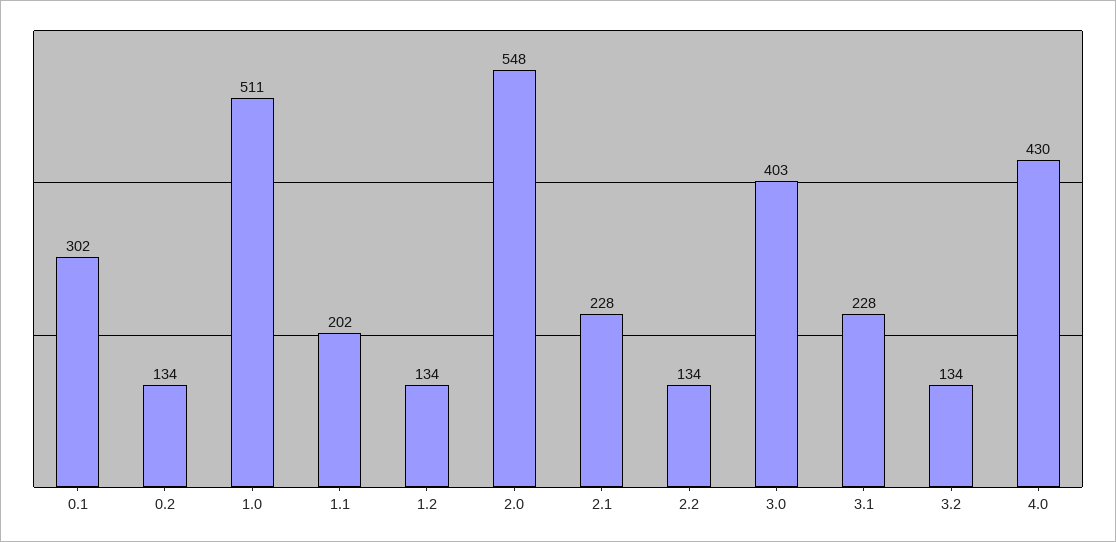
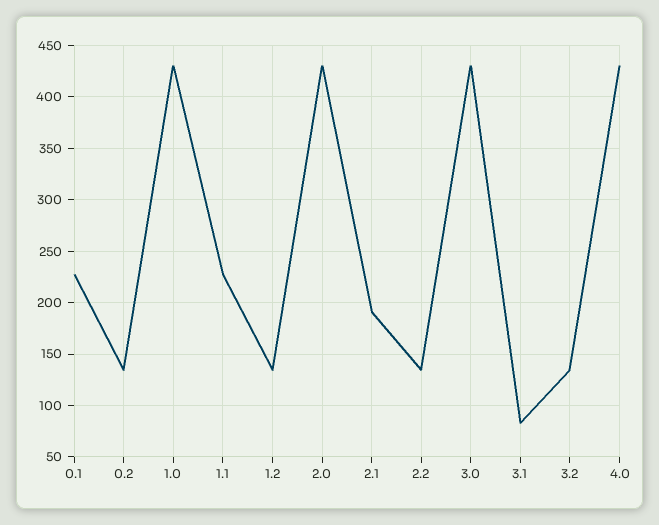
  {
-   "0.1": 302,
+   "0.1": 230,
    "0.2": 134,
-   "1.0": 511,
+   "1.0": 430,
-   "1.1": 202,
+   "1.1": 230,
    "1.2": 134,
-   "2.0": 548,
+   "2.0": 430,
-   "2.1": 228,
+   "2.1": 190,
    "2.2": 134,
-   "3.0": 403,
+   "3.0": 430,
-   "3.1": 228,
+   "3.1": 80,
    "3.2": 134,
    "4.0": 430
  }

